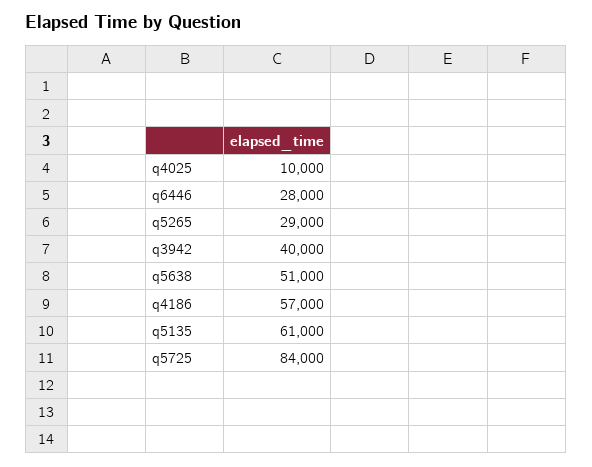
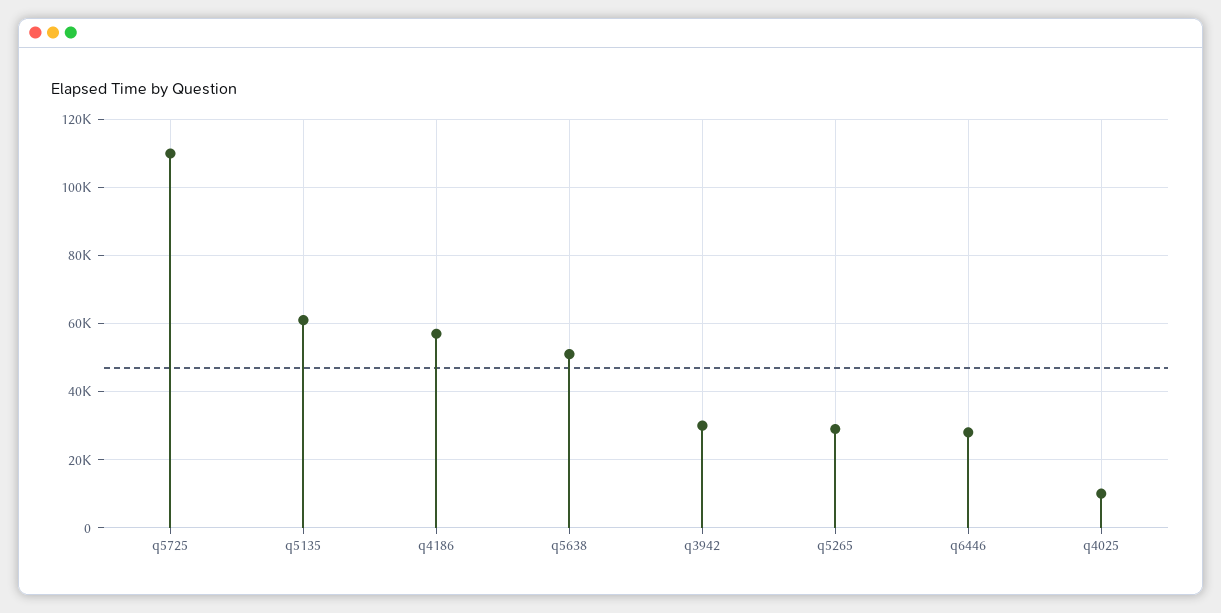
  {
    "q4025": 10000,
    "q6446": 28000,
    "q5265": 29000,
-   "q3942": 40000,
+   "q3942": 30000,
    "q5638": 51000,
    "q4186": 57000,
    "q5135": 61000,
-   "q5725": 84000
+   "q5725": 110000
  }

